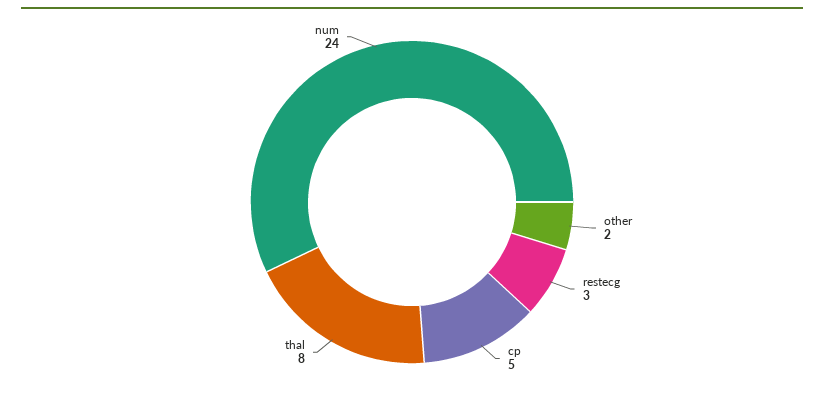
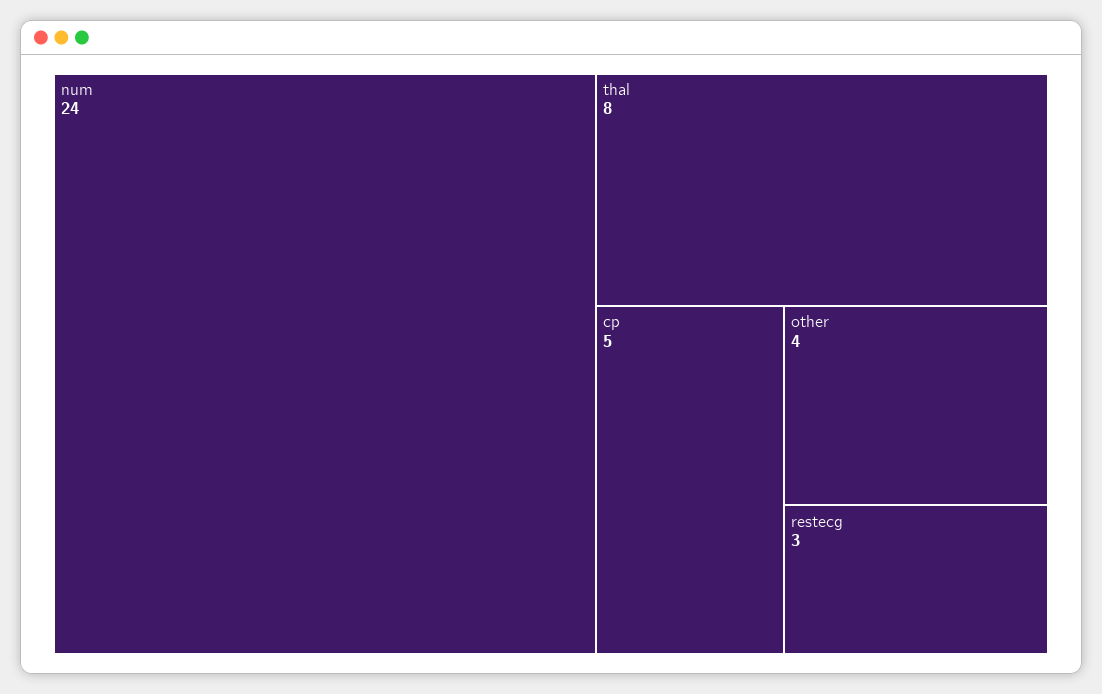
  {
-   "other": 2,
+   "other": 4,
    "restecg": 3,
    "cp": 5,
    "thal": 8,
    "num": 24
  }

